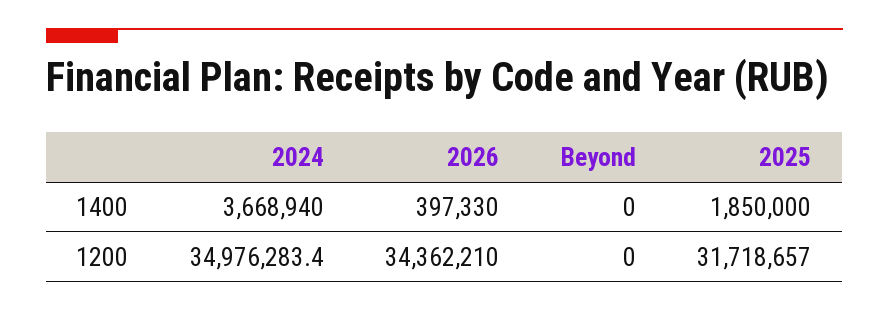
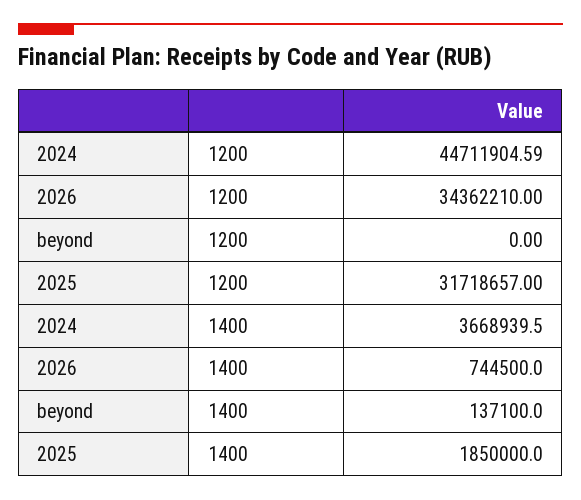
  {
    "2024": {
      "1400": 3668939.5,
-     "1200": 34976283.4
+     "1200": 44711904.59
    },
    "2026": {
-     "1400": 397330,
+     "1400": 744500,
      "1200": 34362210
    },
    "Beyond": {
-     "1400": 0,
+     "1400": 137100,
      "1200": 0
    },
    "2025": {
      "1400": 1850000,
      "1200": 31718657
    }
  }

